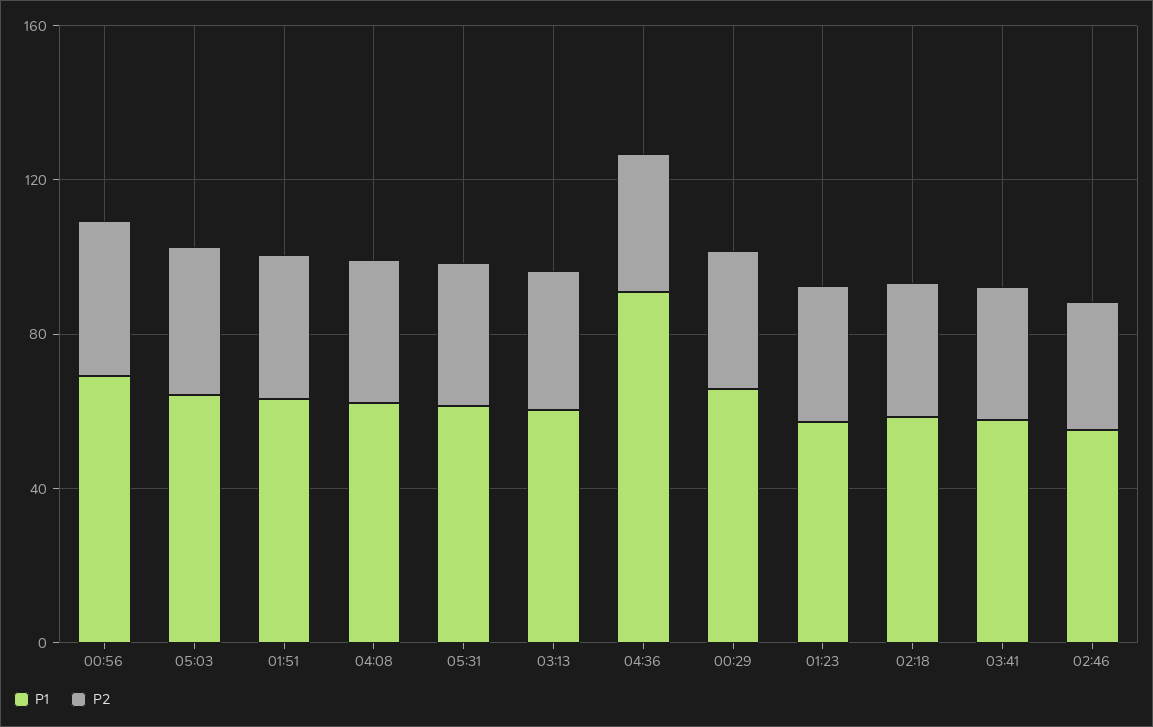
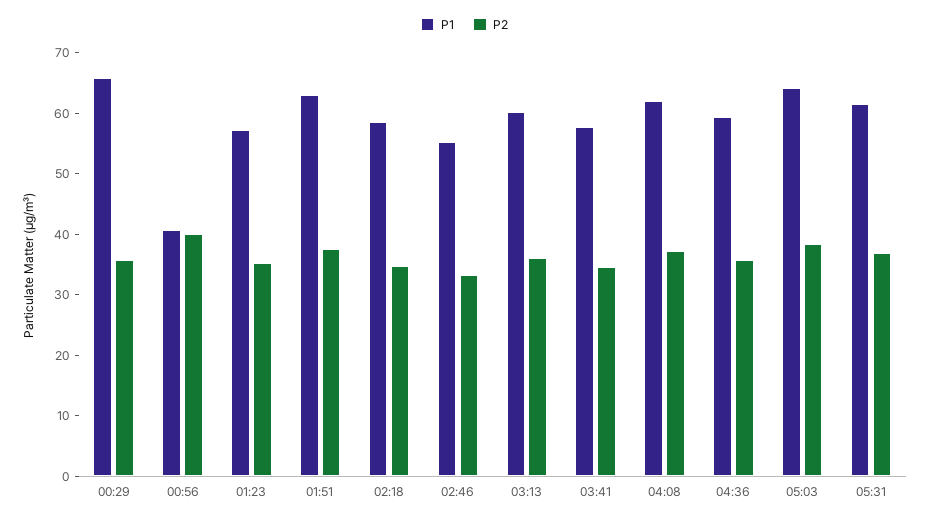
  {
    "P1": {
-     "00:56": 70,
+     "00:56": 40,
      "05:03": 64,
      "01:51": 64,
      "04:08": 62,
      "05:31": 62,
      "03:13": 60,
-     "04:36": 90,
+     "04:36": 60,
      "00:29": 66,
      "01:23": 58,
      "02:18": 58,
      "03:41": 58,
      "02:46": 56
    },
    "P2": {
      "00:56": 40,
      "05:03": 38,
      "01:51": 38,
      "04:08": 38,
      "05:31": 36,
      "03:13": 36,
      "04:36": 36,
      "00:29": 36,
      "01:23": 36,
      "02:18": 34,
      "03:41": 34,
      "02:46": 34
    }
  }

